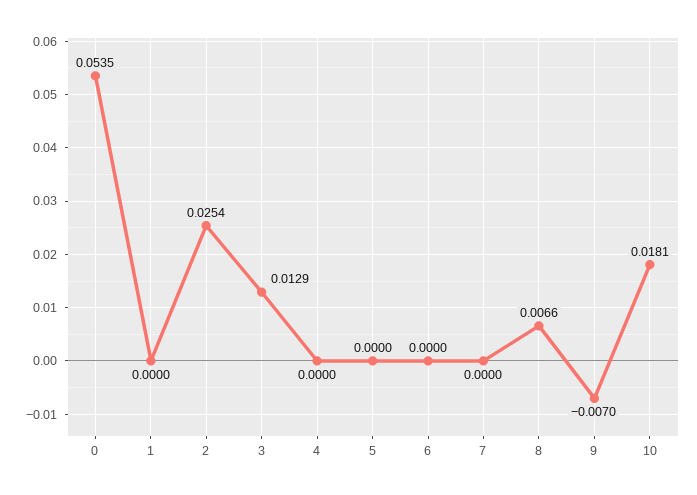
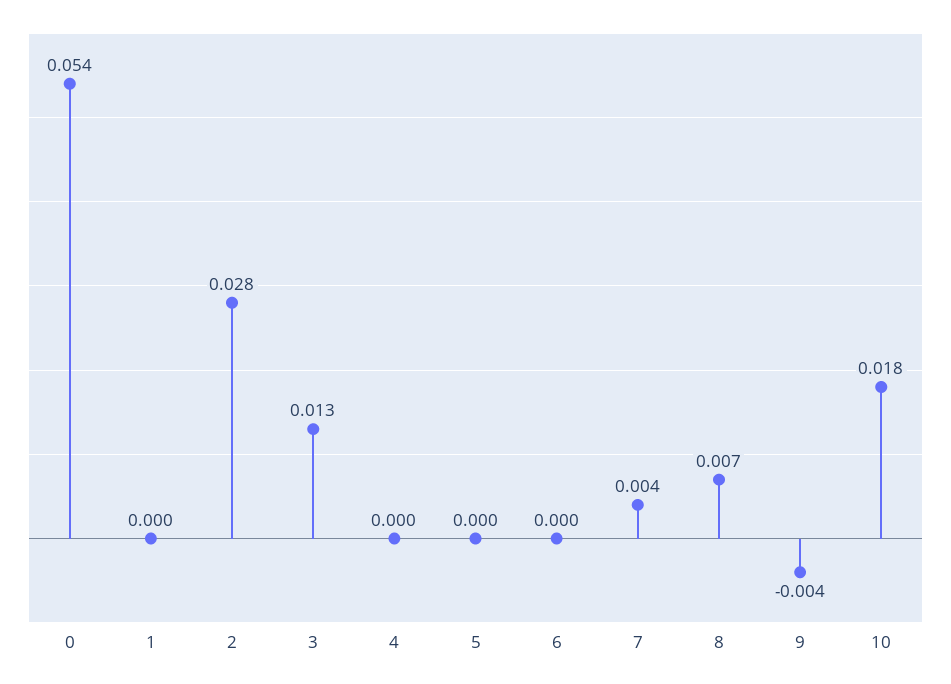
  {
    "0": 0.0535,
    "1": 0,
-   "2": 0.0254,
+   "2": 0.028,
    "3": 0.0129,
    "4": 0,
    "5": 0,
    "6": 0,
-   "7": 0,
+   "7": 0.004,
    "8": 0.0066,
-   "9": -0.007,
+   "9": -0.004,
    "10": 0.0181
  }

